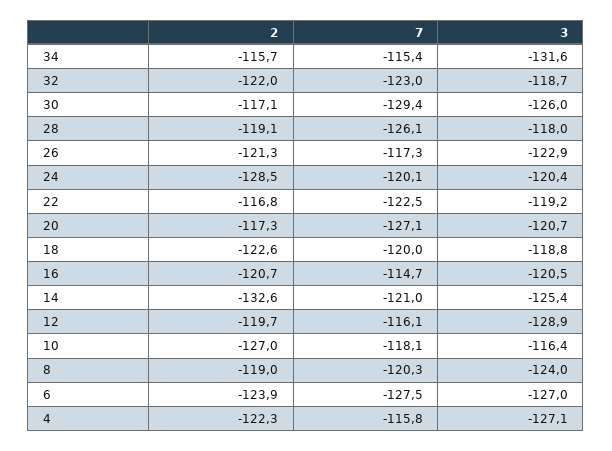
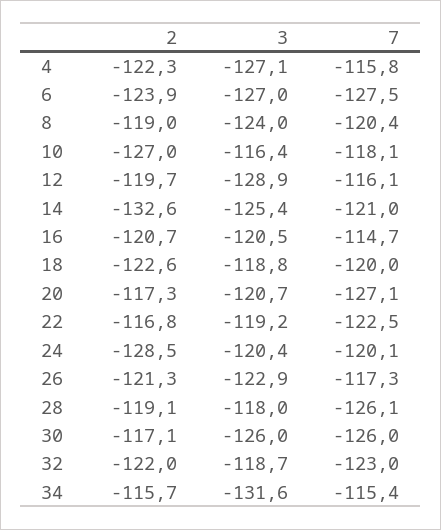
  {
    "2": {
      "34": -115.7,
      "32": -122,
      "30": -117.1,
      "28": -119.1,
      "26": -121.3,
      "24": -128.5,
      "22": -116.8,
      "20": -117.3,
      "18": -122.6,
      "16": -120.7,
      "14": -132.6,
      "12": -119.7,
      "10": -127,
      "8": -119,
      "6": -123.9,
      "4": -122.3
    },
    "7": {
      "34": -115.4,
      "32": -123,
-     "30": -129.4,
+     "30": -126,
      "28": -126.1,
      "26": -117.3,
      "24": -120.1,
      "22": -122.5,
      "20": -127.1,
      "18": -120,
      "16": -114.7,
      "14": -121,
      "12": -116.1,
      "10": -118.1,
-     "8": -120.3,
+     "8": -120.4,
      "6": -127.5,
      "4": -115.8
    },
    "3": {
      "34": -131.6,
      "32": -118.7,
      "30": -126,
      "28": -118,
      "26": -122.9,
      "24": -120.4,
      "22": -119.2,
      "20": -120.7,
      "18": -118.8,
      "16": -120.5,
      "14": -125.4,
      "12": -128.9,
      "10": -116.4,
      "8": -124,
      "6": -127,
      "4": -127.1
    }
  }

